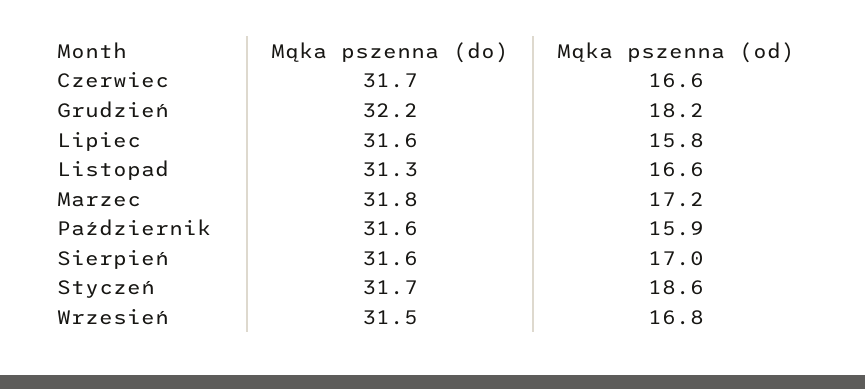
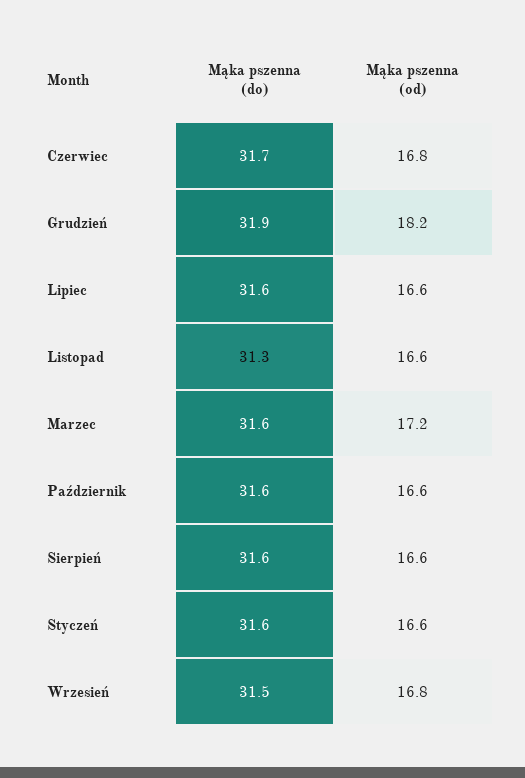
  {
    "Mąka pszenna (do)": {
      "Czerwiec": 31.7,
-     "Grudzień": 32.2,
+     "Grudzień": 31.9,
      "Lipiec": 31.6,
      "Listopad": 31.3,
-     "Marzec": 31.8,
+     "Marzec": 31.6,
      "Październik": 31.6,
      "Sierpień": 31.6,
-     "Styczeń": 31.7,
+     "Styczeń": 31.6,
      "Wrzesień": 31.5
    },
    "Mąka pszenna (od)": {
-     "Czerwiec": 16.6,
+     "Czerwiec": 16.8,
      "Grudzień": 18.2,
-     "Lipiec": 15.8,
+     "Lipiec": 16.6,
      "Listopad": 16.6,
      "Marzec": 17.2,
-     "Październik": 15.9,
+     "Październik": 16.6,
-     "Sierpień": 17,
+     "Sierpień": 16.6,
-     "Styczeń": 18.6,
+     "Styczeń": 16.6,
      "Wrzesień": 16.8
    }
  }

